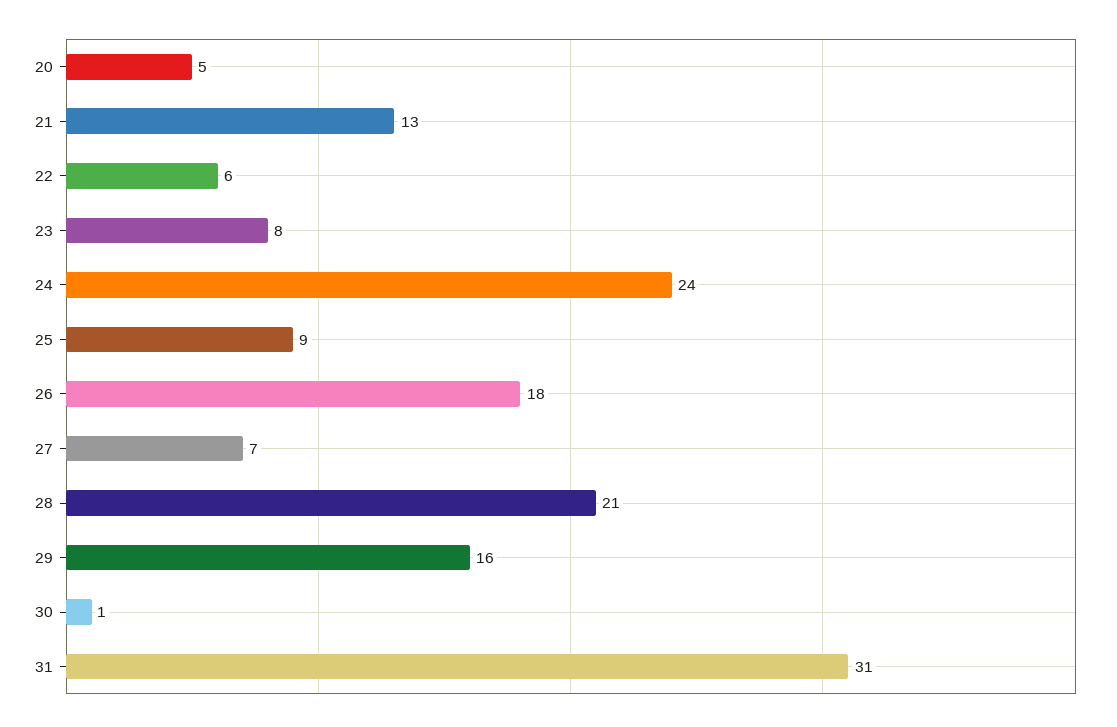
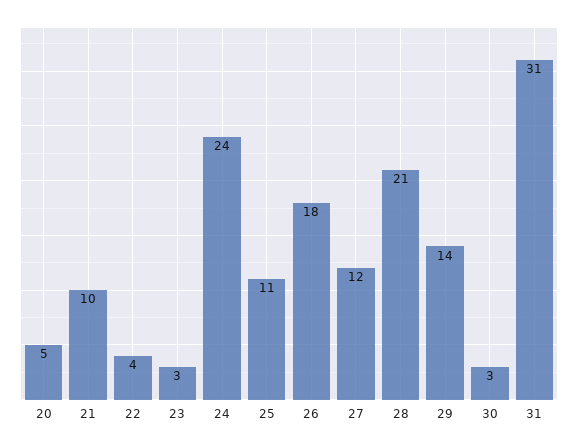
  {
    "20": 5,
-   "21": 13,
+   "21": 10,
-   "22": 6,
+   "22": 4,
-   "23": 8,
+   "23": 3,
    "24": 24,
-   "25": 9,
+   "25": 11,
    "26": 18,
-   "27": 7,
+   "27": 12,
    "28": 21,
-   "29": 16,
+   "29": 14,
-   "30": 1,
+   "30": 3,
    "31": 31
  }

